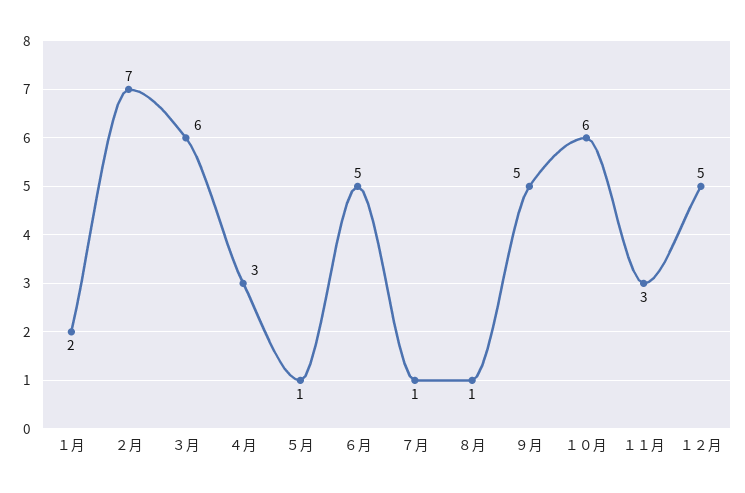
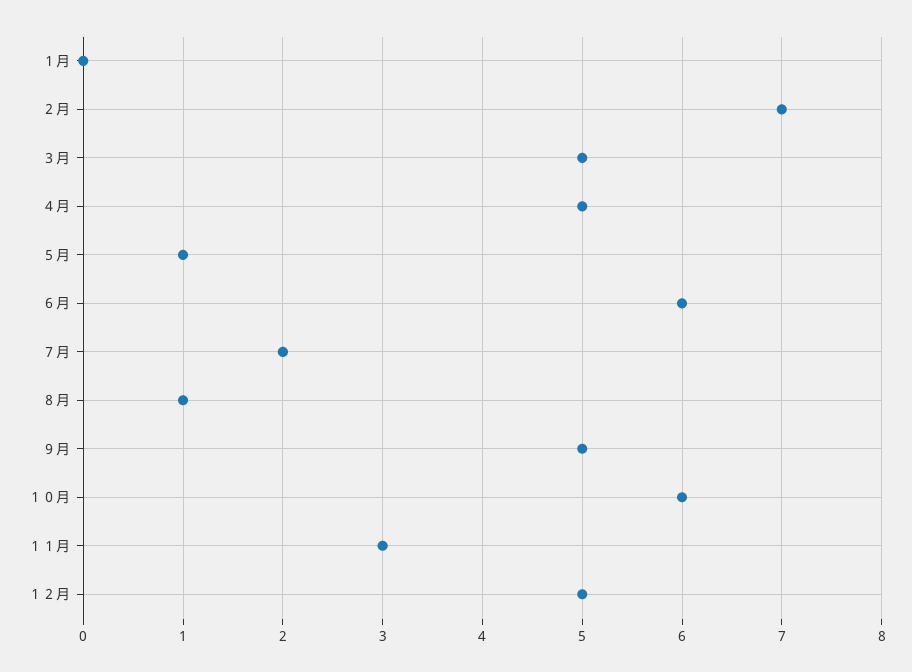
  {
-   "１月": 2,
+   "１月": 0,
    "２月": 7,
-   "３月": 6,
+   "３月": 5,
-   "４月": 3,
+   "４月": 5,
    "５月": 1,
-   "６月": 5,
+   "６月": 6,
-   "７月": 1,
+   "７月": 2,
    "８月": 1,
    "９月": 5,
    "１０月": 6,
    "１１月": 3,
    "１２月": 5
  }

